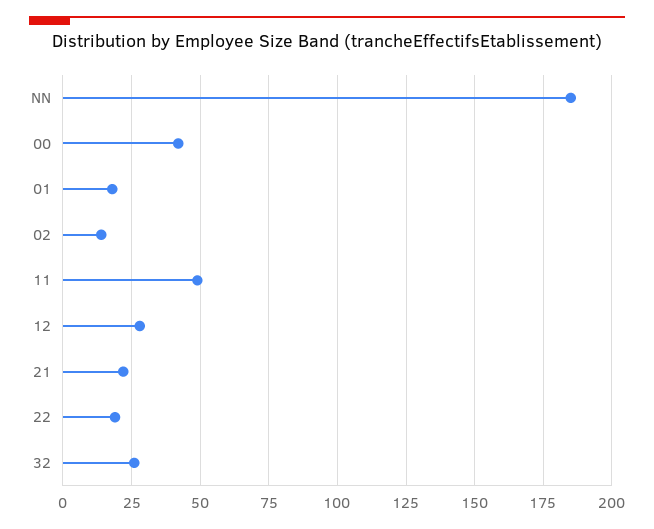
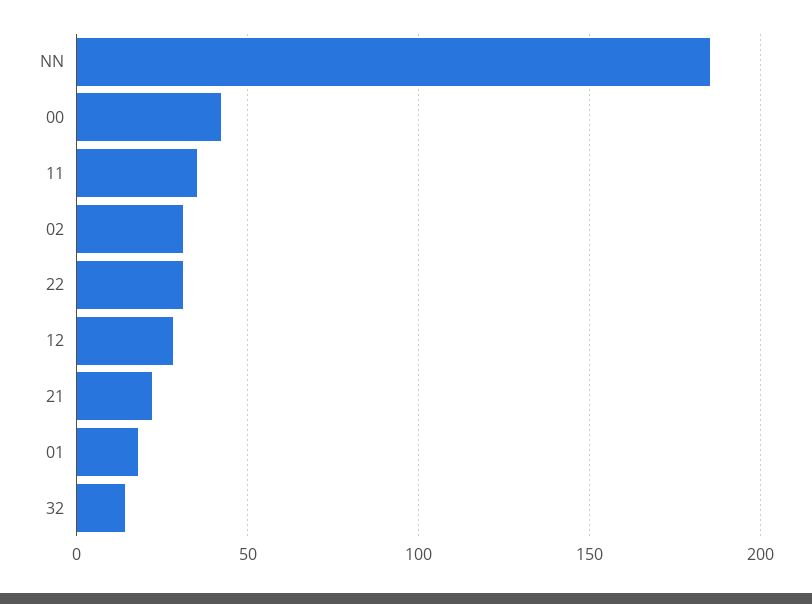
  {
    "NN": 185,
    "00": 40,
    "01": 20,
-   "02": 15,
+   "02": 30,
-   "11": 50,
+   "11": 35,
    "12": 30,
    "21": 20,
-   "22": 20,
+   "22": 30,
-   "32": 25
+   "32": 15
  }

